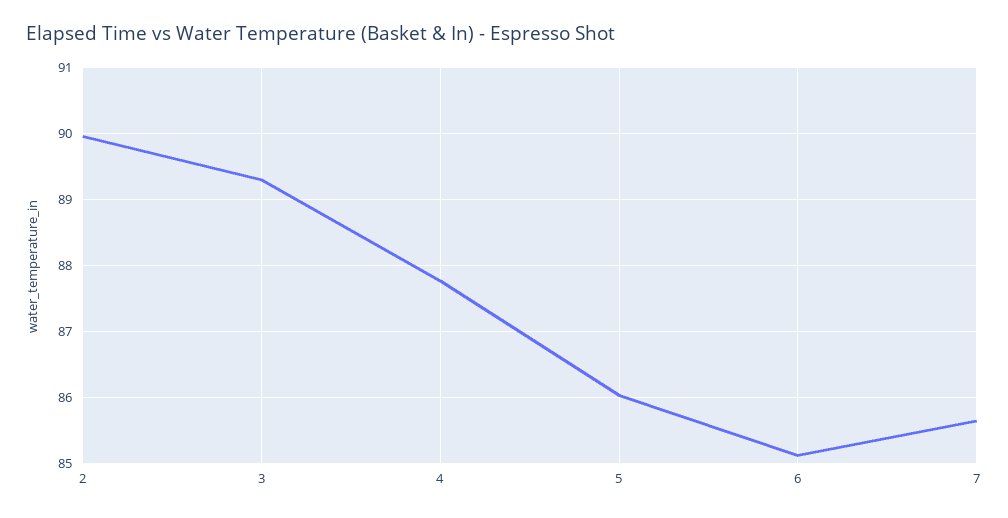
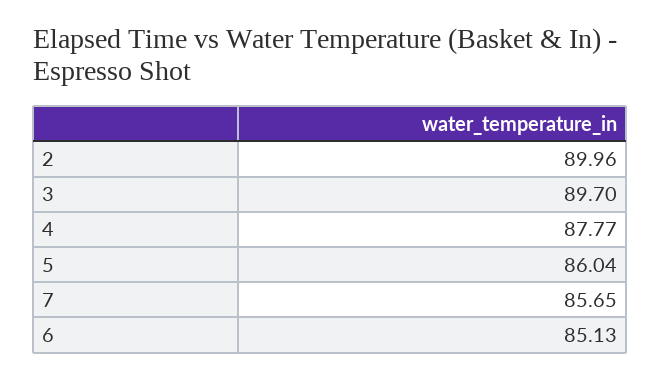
  {
    "2": 89.96,
-   "3": 89.3,
+   "3": 89.7,
    "4": 87.77,
    "5": 86.04,
    "6": 85.13,
    "7": 85.65
  }

